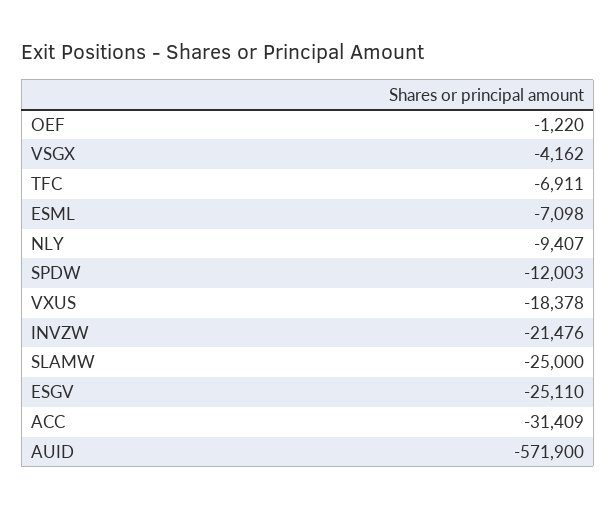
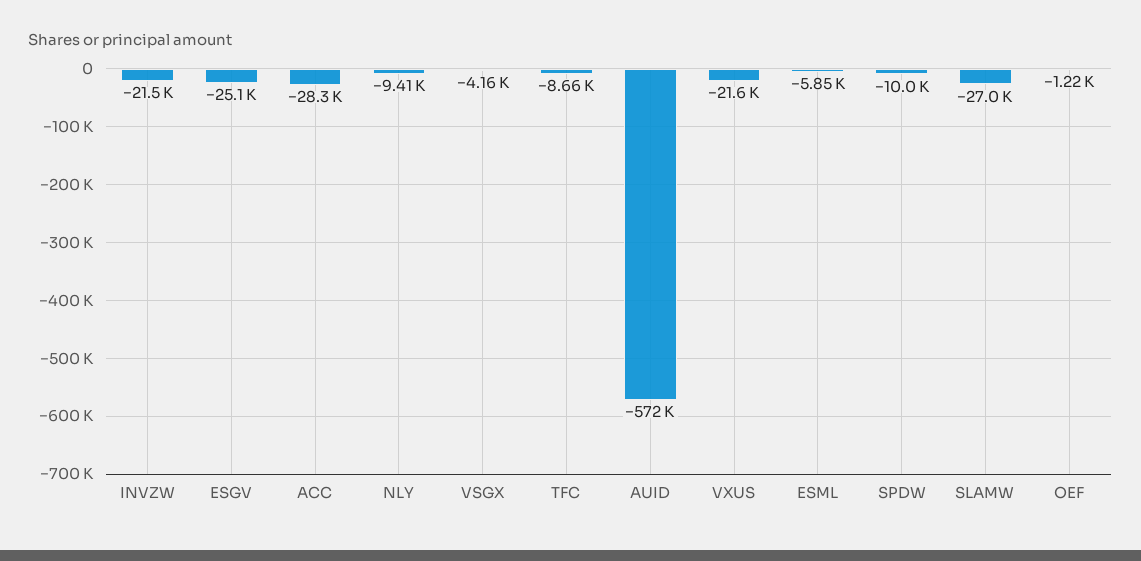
  {
    "OEF": -1220,
    "VSGX": -4162,
-   "TFC": -6911,
+   "TFC": -8660,
-   "ESML": -7098,
+   "ESML": -5850,
    "NLY": -9407,
-   "SPDW": -12003,
+   "SPDW": -10000,
-   "VXUS": -18378,
+   "VXUS": -21600,
    "INVZW": -21476,
-   "SLAMW": -25000,
+   "SLAMW": -27000,
    "ESGV": -25110,
-   "ACC": -31409,
+   "ACC": -28300,
    "AUID": -571900
  }

